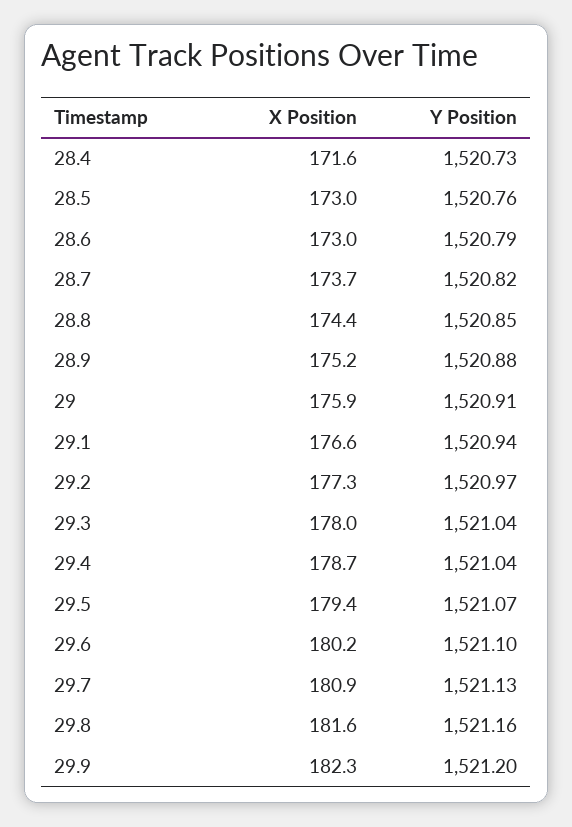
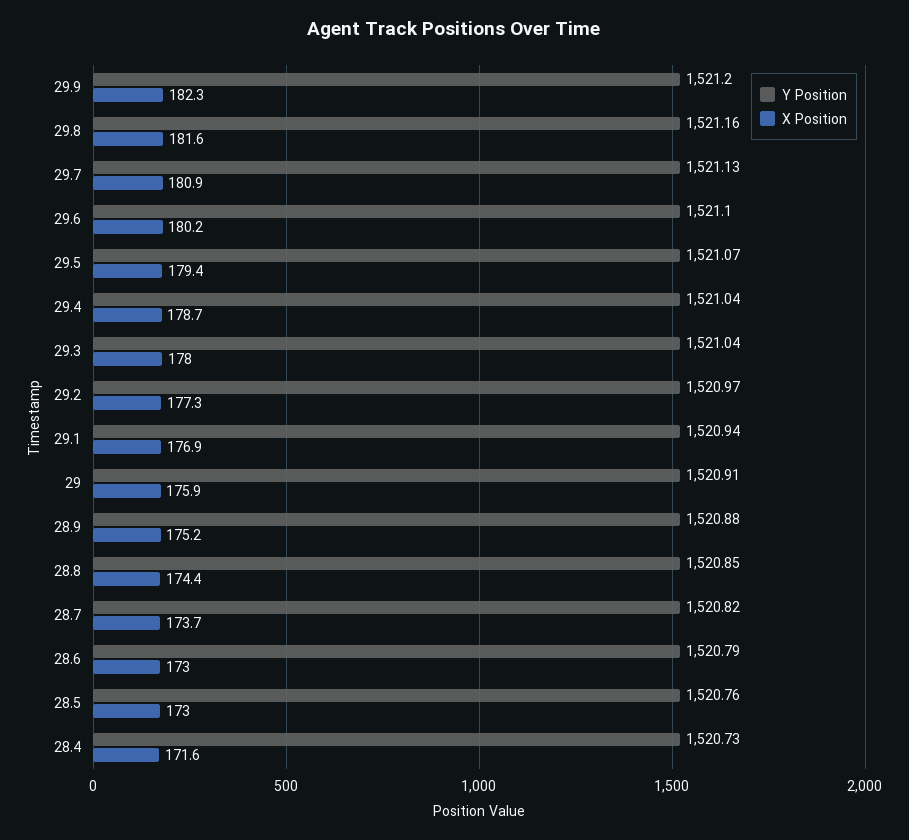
  {
    "X Position": {
      "28.4": 171.6,
      "28.5": 173,
      "28.6": 173,
      "28.7": 173.7,
      "28.8": 174.4,
      "28.9": 175.2,
      "29": 175.9,
-     "29.1": 176.6,
+     "29.1": 176.9,
      "29.2": 177.3,
      "29.3": 178,
      "29.4": 178.7,
      "29.5": 179.4,
      "29.6": 180.2,
      "29.7": 180.9,
      "29.8": 181.6,
      "29.9": 182.3
    },
    "Y Position": {
      "28.4": 1520.73,
      "28.5": 1520.76,
      "28.6": 1520.79,
      "28.7": 1520.82,
      "28.8": 1520.85,
      "28.9": 1520.88,
      "29": 1520.91,
      "29.1": 1520.94,
      "29.2": 1520.97,
      "29.3": 1521.04,
      "29.4": 1521.04,
      "29.5": 1521.07,
      "29.6": 1521.1,
      "29.7": 1521.13,
      "29.8": 1521.16,
      "29.9": 1521.2
    }
  }

